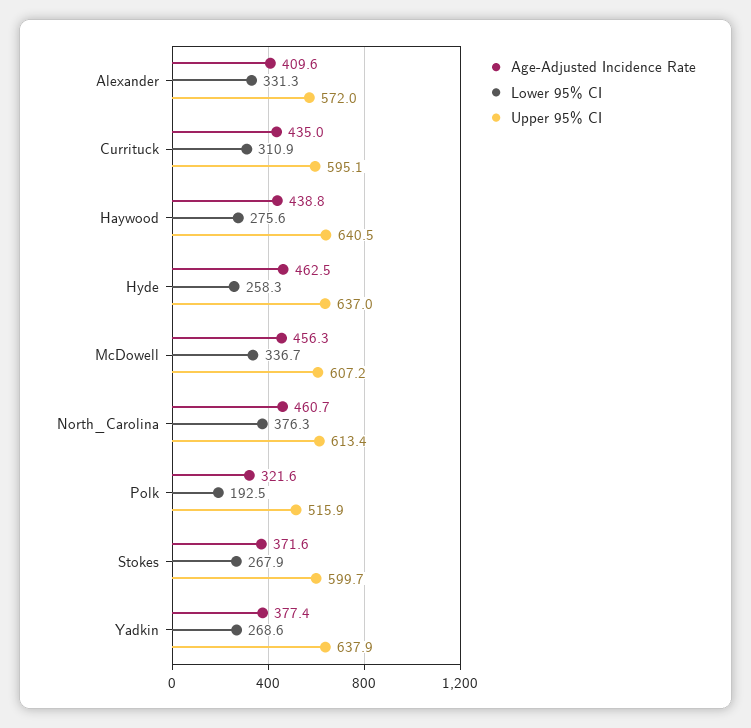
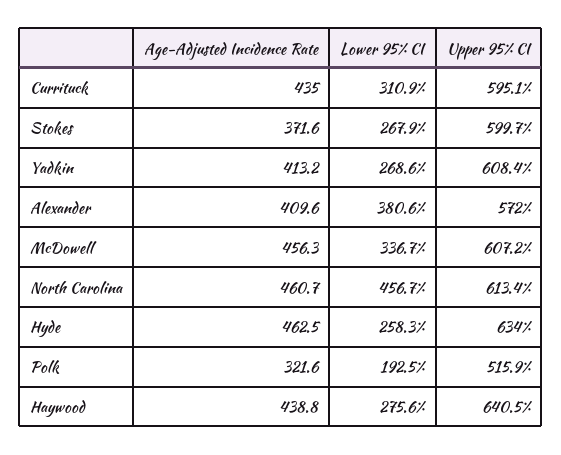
  {
    "Age-Adjusted Incidence Rate": {
      "Alexander": 409.6,
      "Currituck": 435,
      "Haywood": 438.8,
      "Hyde": 462.5,
      "McDowell": 456.3,
      "North_Carolina": 460.7,
      "Polk": 321.6,
      "Stokes": 371.6,
-     "Yadkin": 377.4
+     "Yadkin": 413.2
    },
    "Lower 95% CI": {
-     "Alexander": 331.3,
+     "Alexander": 380.6,
      "Currituck": 310.9,
      "Haywood": 275.6,
      "Hyde": 258.3,
      "McDowell": 336.7,
-     "North_Carolina": 376.3,
+     "North_Carolina": 456.7,
      "Polk": 192.5,
      "Stokes": 267.9,
      "Yadkin": 268.6
    },
    "Upper 95% CI": {
      "Alexander": 572,
      "Currituck": 595.1,
      "Haywood": 640.5,
-     "Hyde": 637,
+     "Hyde": 634,
      "McDowell": 607.2,
      "North_Carolina": 613.4,
      "Polk": 515.9,
      "Stokes": 599.7,
-     "Yadkin": 637.9
+     "Yadkin": 608.4
    }
  }

